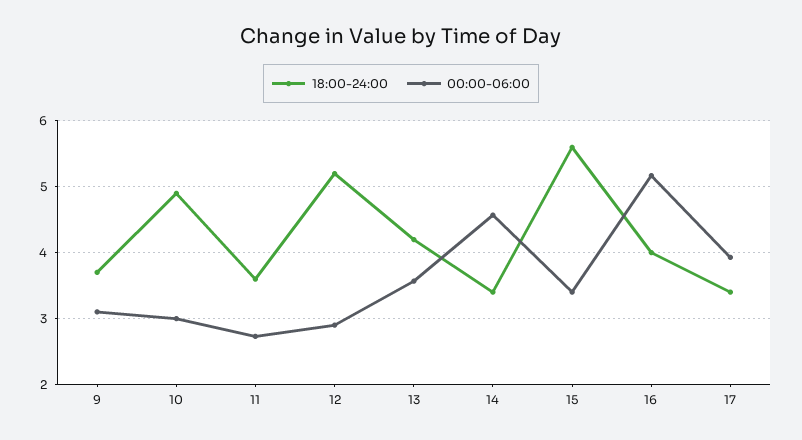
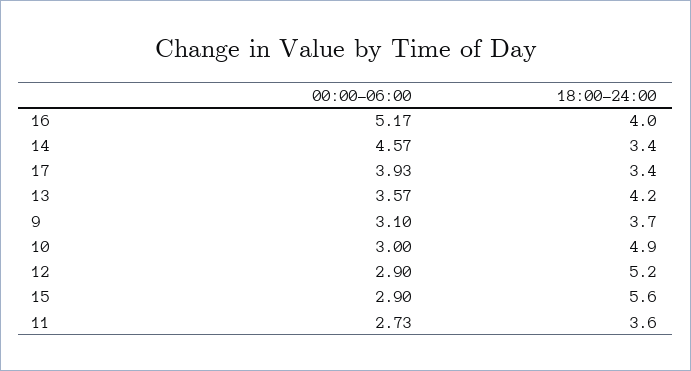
  {
    "18:00-24:00": {
      "9": 3.7,
      "10": 4.9,
      "11": 3.6,
      "12": 5.2,
      "13": 4.2,
      "14": 3.4,
      "15": 5.6,
      "16": 4,
      "17": 3.4
    },
    "00:00-06:00": {
      "9": 3.1,
      "10": 3,
      "11": 2.73,
      "12": 2.9,
      "13": 3.57,
      "14": 4.57,
-     "15": 3.4,
+     "15": 2.9,
      "16": 5.17,
      "17": 3.93
    }
  }

